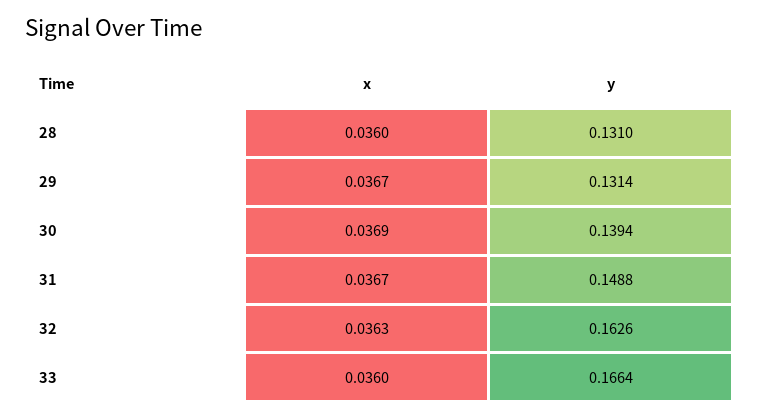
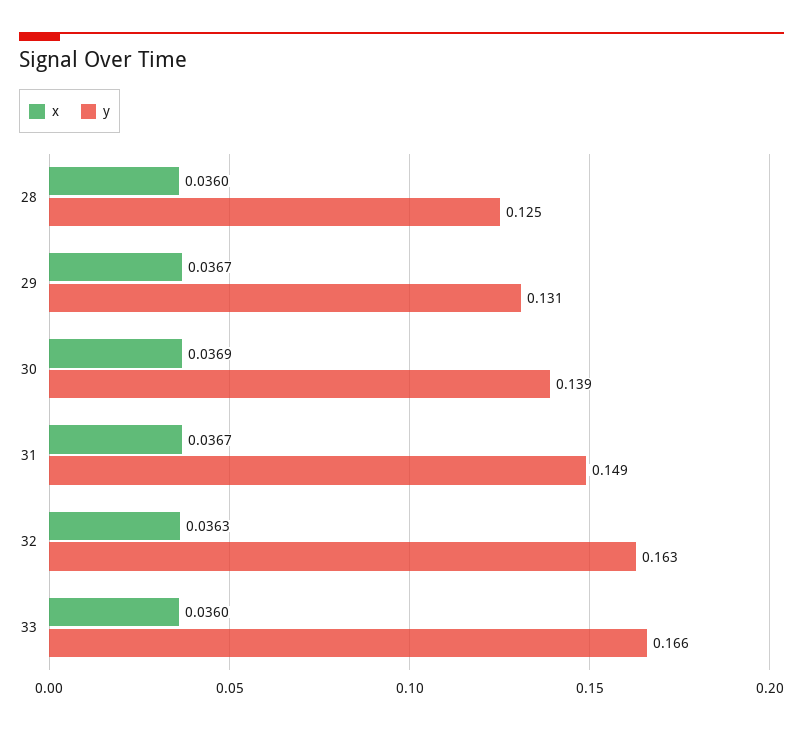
  {
    "x": {
      "28": 0.036,
      "29": 0.0367,
      "30": 0.0369,
      "31": 0.0367,
      "32": 0.0363,
      "33": 0.036
    },
    "y": {
-     "28": 0.131,
+     "28": 0.125,
      "29": 0.1314,
      "30": 0.1394,
      "31": 0.1488,
      "32": 0.1626,
      "33": 0.1664
    }
  }

